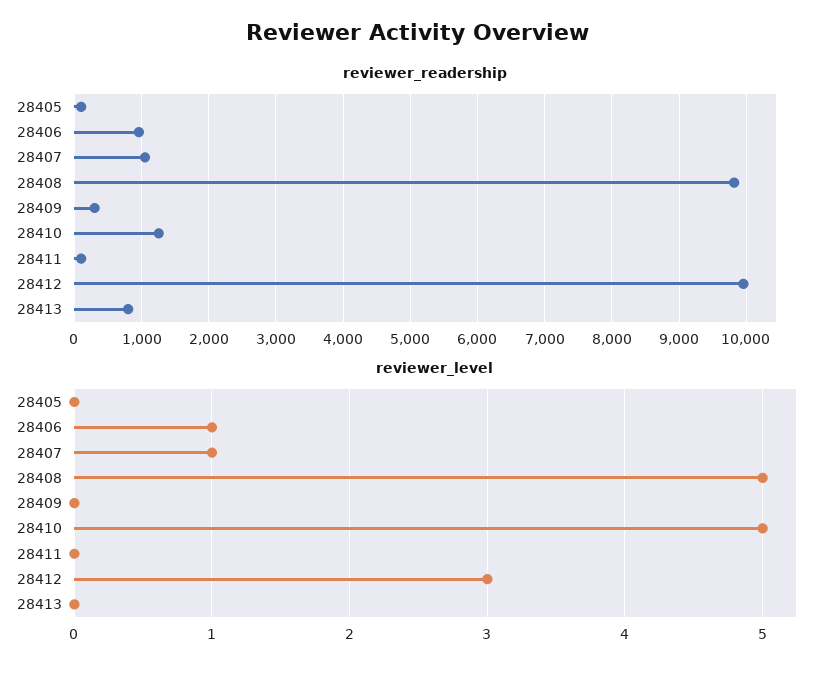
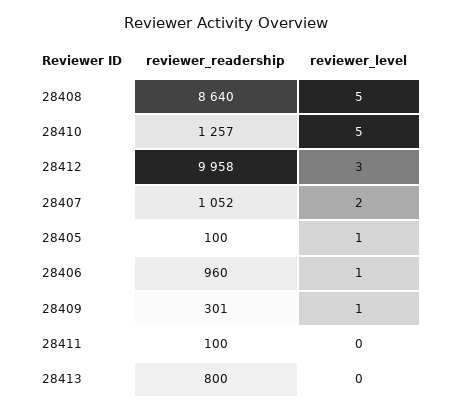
  {
    "reviewer_readership": {
      "28405": 100,
      "28406": 960,
      "28407": 1052,
-     "28408": 9800,
+     "28408": 8640,
      "28409": 301,
      "28410": 1257,
      "28411": 100,
      "28412": 9958,
      "28413": 800
    },
    "reviewer_level": {
-     "28405": 0,
+     "28405": 1,
      "28406": 1,
-     "28407": 1,
+     "28407": 2,
      "28408": 5,
-     "28409": 0,
+     "28409": 1,
      "28410": 5,
      "28411": 0,
      "28412": 3,
      "28413": 0
    }
  }

